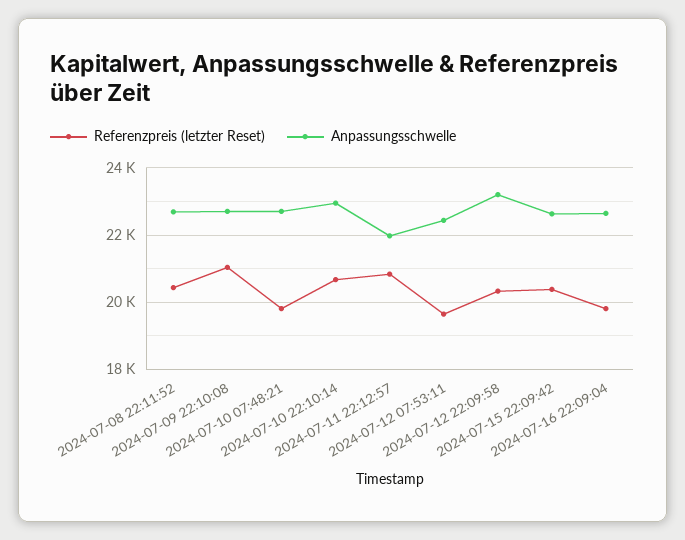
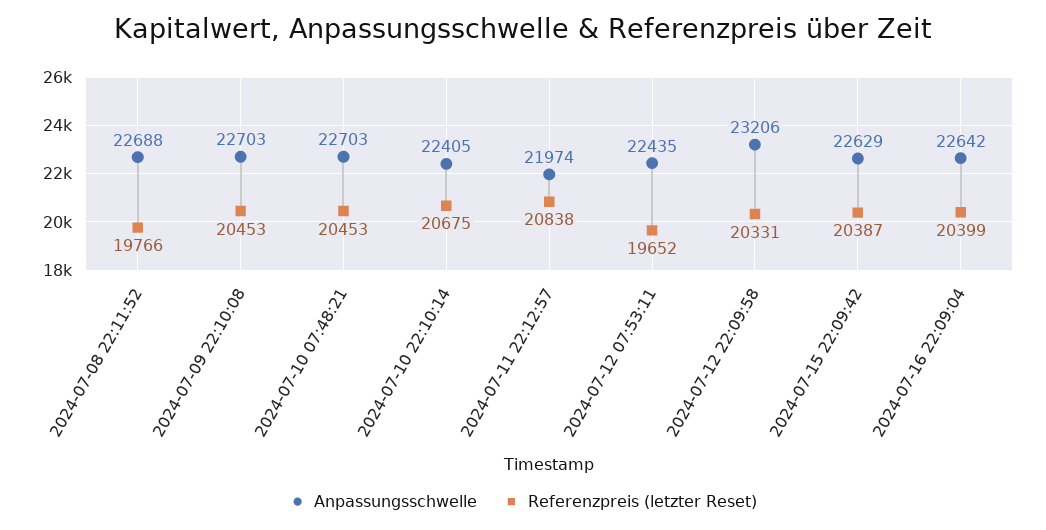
  {
    "Referenzpreis (letzter Reset)": {
-     "2024-07-08 22:11:52": 20400,
+     "2024-07-08 22:11:52": 19766,
-     "2024-07-09 22:10:08": 21000,
+     "2024-07-09 22:10:08": 20453,
-     "2024-07-10 07:48:21": 19800,
+     "2024-07-10 07:48:21": 20453,
      "2024-07-10 22:10:14": 20675,
      "2024-07-11 22:12:57": 20838,
      "2024-07-12 07:53:11": 19652,
      "2024-07-12 22:09:58": 20331,
      "2024-07-15 22:09:42": 20387,
-     "2024-07-16 22:09:04": 19800
+     "2024-07-16 22:09:04": 20399
    },
    "Anpassungsschwelle": {
      "2024-07-08 22:11:52": 22688,
      "2024-07-09 22:10:08": 22703,
      "2024-07-10 07:48:21": 22703,
-     "2024-07-10 22:10:14": 23000,
+     "2024-07-10 22:10:14": 22405,
      "2024-07-11 22:12:57": 21974,
      "2024-07-12 07:53:11": 22435,
      "2024-07-12 22:09:58": 23206,
      "2024-07-15 22:09:42": 22629,
      "2024-07-16 22:09:04": 22642
    }
  }

